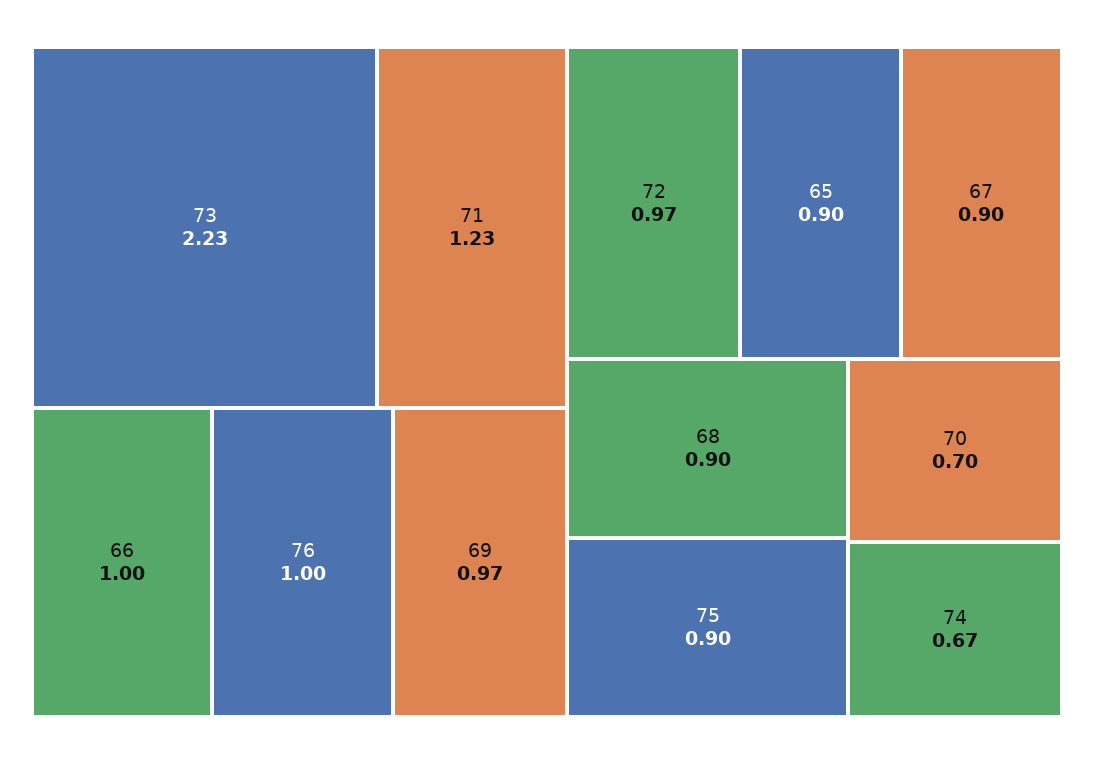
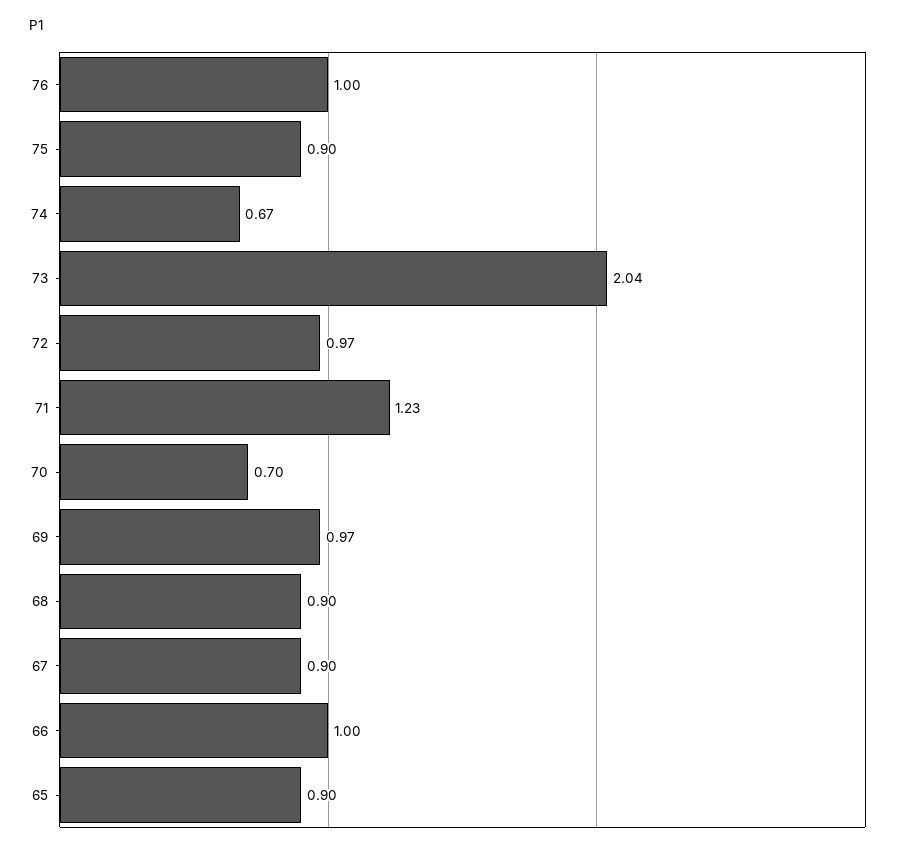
  {
-   "73": 2.23,
+   "73": 2.04,
    "71": 1.23,
    "66": 1,
    "76": 1,
    "69": 0.97,
    "72": 0.97,
    "65": 0.9,
    "67": 0.9,
    "68": 0.9,
    "75": 0.9,
    "70": 0.7,
    "74": 0.67
  }

